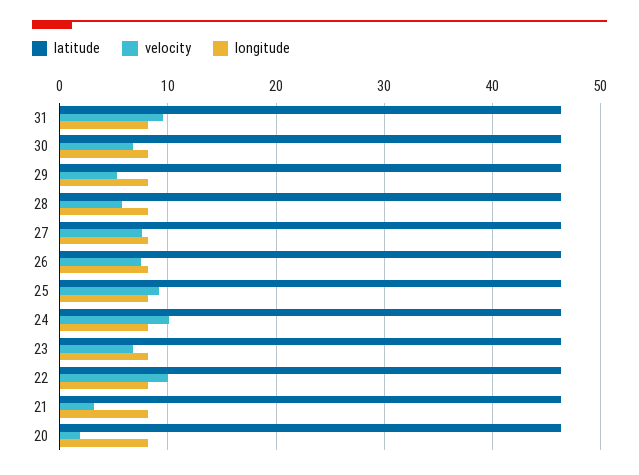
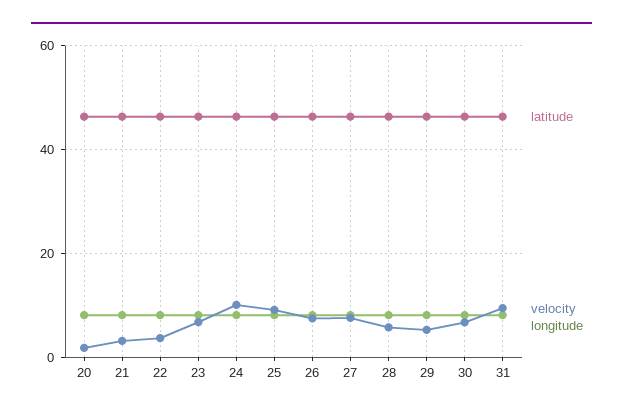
  {
    "latitude": {
      "31": 46,
      "30": 46,
      "29": 46,
      "28": 46,
      "27": 46,
      "26": 46,
      "25": 46,
      "24": 46,
      "23": 46,
      "22": 46,
      "21": 46,
      "20": 46
    },
    "velocity": {
      "31": 10,
      "30": 7,
      "29": 5,
      "28": 6,
      "27": 8,
      "26": 8,
      "25": 9,
      "24": 10,
      "23": 7,
-     "22": 10,
+     "22": 4,
      "21": 3,
      "20": 2
    },
    "longitude": {
      "31": 8,
      "30": 8,
      "29": 8,
      "28": 8,
      "27": 8,
      "26": 8,
      "25": 8,
      "24": 8,
      "23": 8,
      "22": 8,
      "21": 8,
      "20": 8
    }
  }

